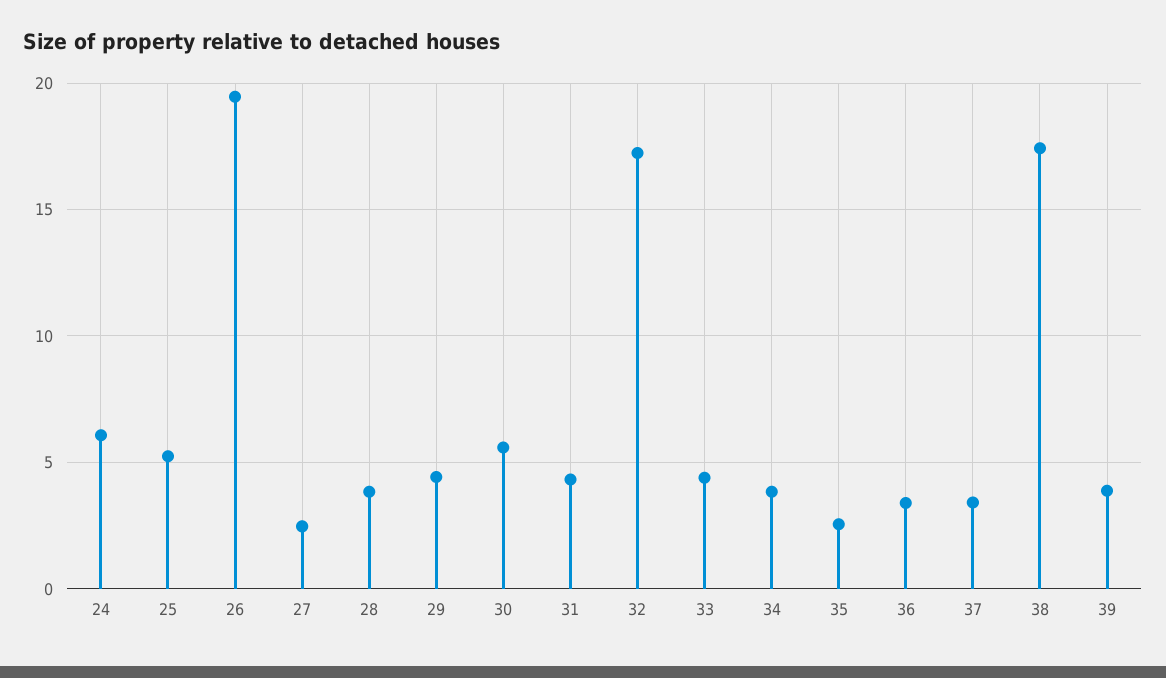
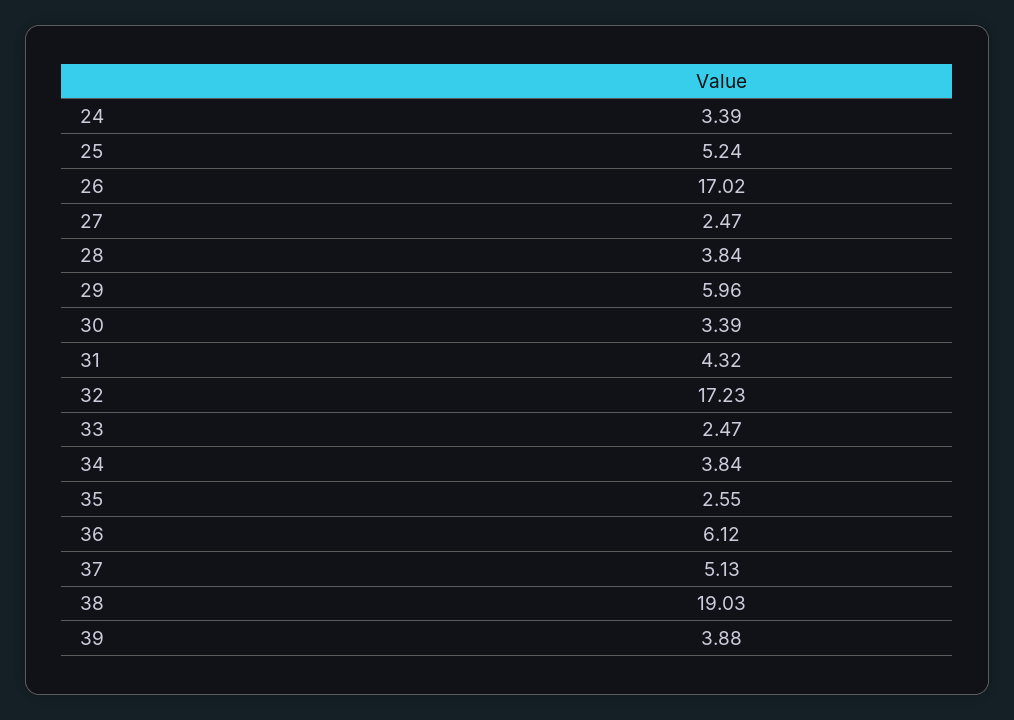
  {
-   "24": 6,
+   "24": 3.39,
    "25": 5.24,
-   "26": 19.5,
+   "26": 17.02,
    "27": 2.47,
    "28": 3.84,
-   "29": 4.5,
+   "29": 5.96,
-   "30": 5.5,
+   "30": 3.39,
    "31": 4.32,
    "32": 17.23,
-   "33": 4.5,
+   "33": 2.47,
    "34": 3.84,
    "35": 2.55,
-   "36": 3.5,
+   "36": 6.12,
-   "37": 3.5,
+   "37": 5.13,
-   "38": 17.5,
+   "38": 19.03,
    "39": 3.88
  }

